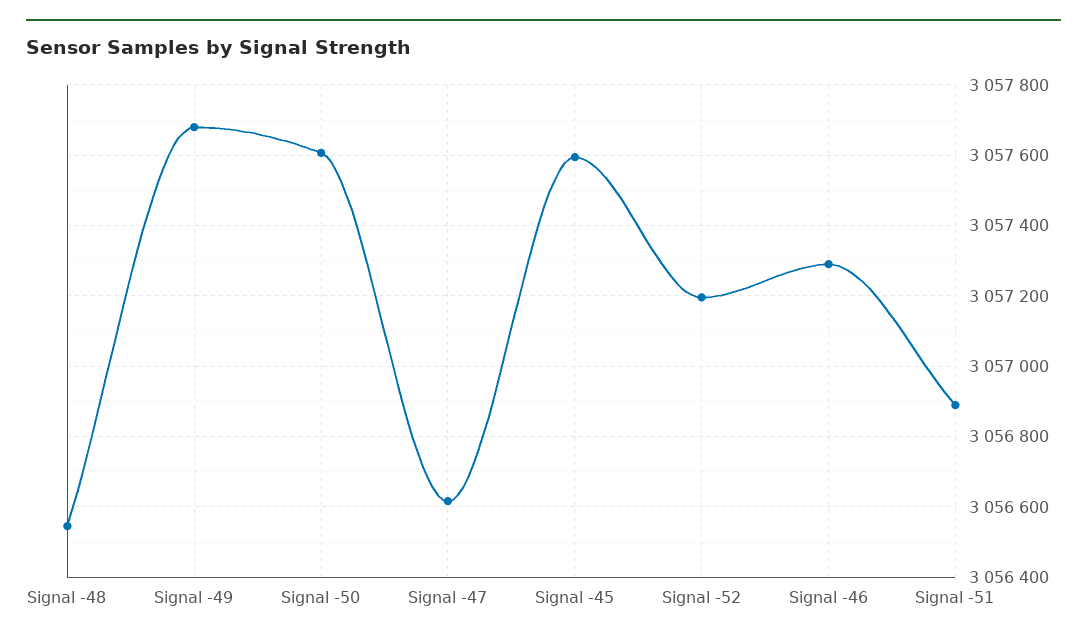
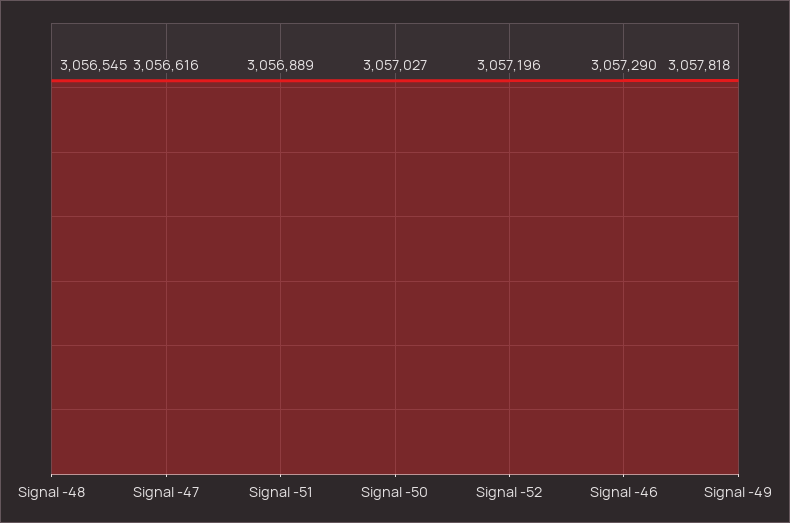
  {
    "Signal -48": 3056545,
-   "Signal -49": 3057680,
+   "Signal -49": 3057818,
-   "Signal -50": 3057600,
+   "Signal -50": 3057027,
    "Signal -47": 3056616,
-   "Signal -45": 3057600,
    "Signal -52": 3057196,
    "Signal -46": 3057290,
    "Signal -51": 3056889
  }

